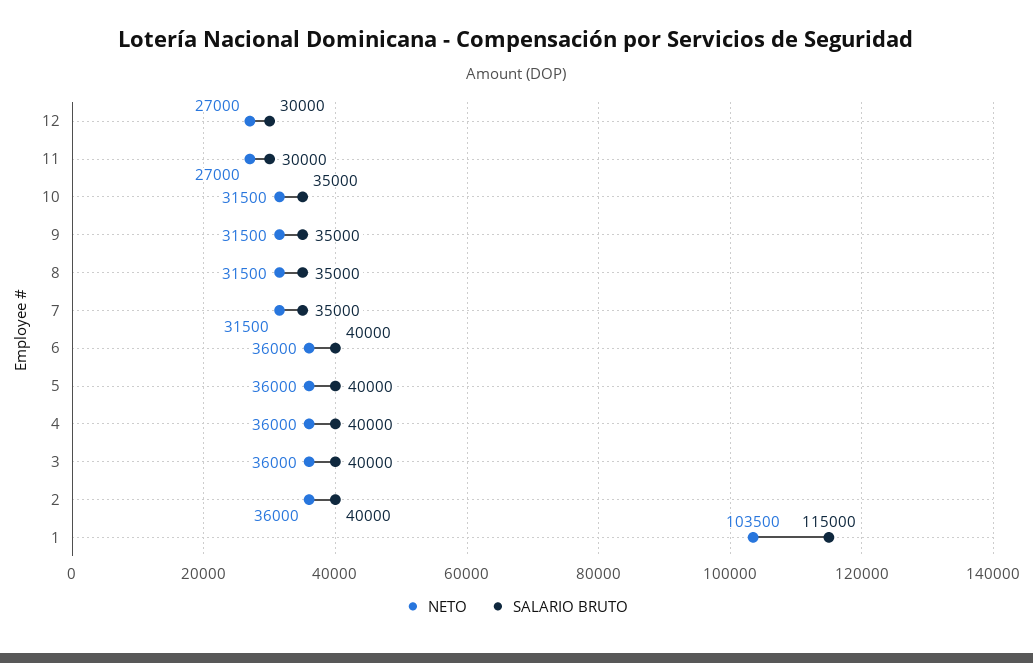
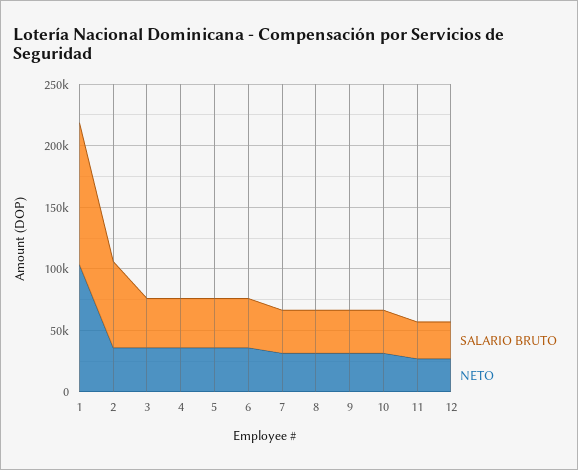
  {
    "NETO": {
      "12": 27000,
      "11": 27000,
      "10": 31500,
      "9": 31500,
      "8": 31500,
      "7": 31500,
      "6": 36000,
      "5": 36000,
      "4": 36000,
      "3": 36000,
      "2": 36000,
      "1": 103500
    },
    "SALARIO BRUTO": {
      "12": 30000,
      "11": 30000,
      "10": 35000,
      "9": 35000,
      "8": 35000,
      "7": 35000,
      "6": 40000,
      "5": 40000,
      "4": 40000,
      "3": 40000,
-     "2": 40000,
+     "2": 70000,
      "1": 115000
    }
  }

